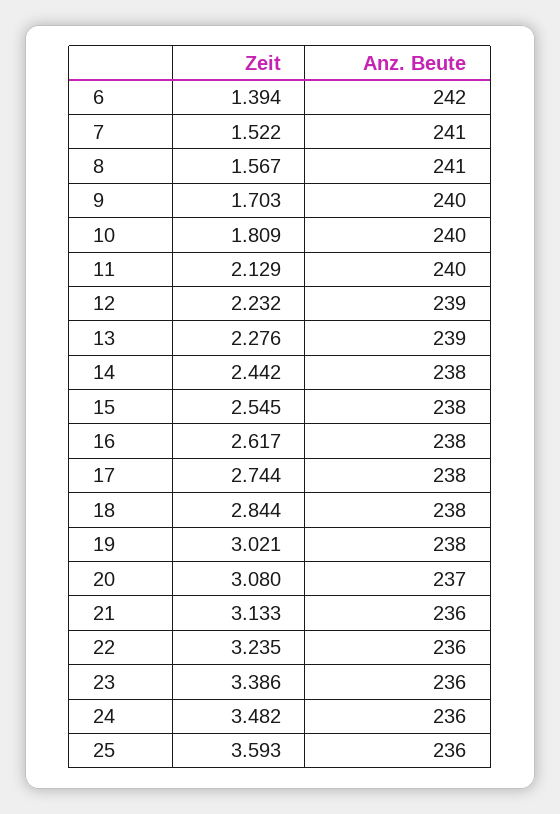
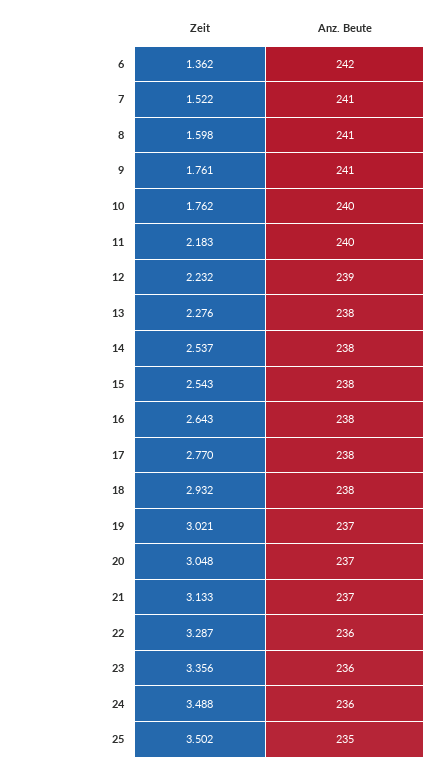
  {
    "Zeit": {
-     "6": 1.394,
+     "6": 1.362,
      "7": 1.522,
-     "8": 1.567,
+     "8": 1.598,
-     "9": 1.703,
+     "9": 1.761,
-     "10": 1.809,
+     "10": 1.762,
-     "11": 2.129,
+     "11": 2.183,
      "12": 2.232,
      "13": 2.276,
-     "14": 2.442,
+     "14": 2.537,
-     "15": 2.545,
+     "15": 2.543,
-     "16": 2.617,
+     "16": 2.643,
-     "17": 2.744,
+     "17": 2.77,
-     "18": 2.844,
+     "18": 2.932,
      "19": 3.021,
-     "20": 3.08,
+     "20": 3.048,
      "21": 3.133,
-     "22": 3.235,
+     "22": 3.287,
-     "23": 3.386,
+     "23": 3.356,
-     "24": 3.482,
+     "24": 3.488,
-     "25": 3.593
+     "25": 3.502
    },
    "Anz. Beute": {
      "6": 242,
      "7": 241,
      "8": 241,
-     "9": 240,
+     "9": 241,
      "10": 240,
      "11": 240,
      "12": 239,
-     "13": 239,
+     "13": 238,
      "14": 238,
      "15": 238,
      "16": 238,
      "17": 238,
      "18": 238,
-     "19": 238,
+     "19": 237,
      "20": 237,
-     "21": 236,
+     "21": 237,
      "22": 236,
      "23": 236,
      "24": 236,
-     "25": 236
+     "25": 235
    }
  }

